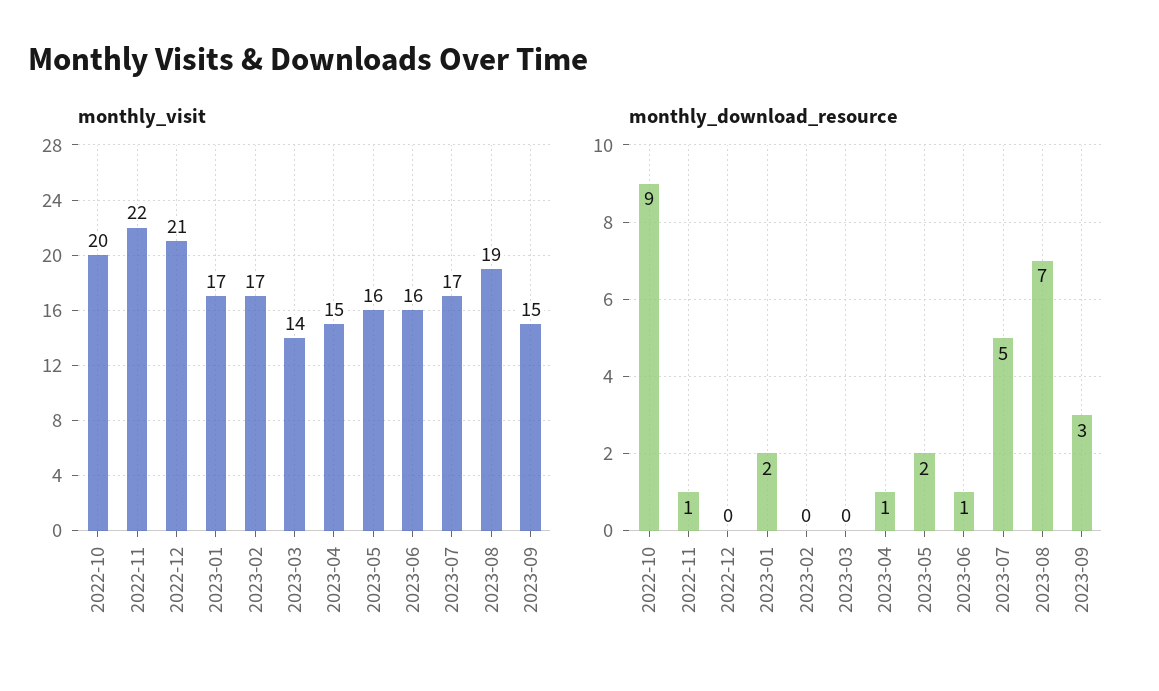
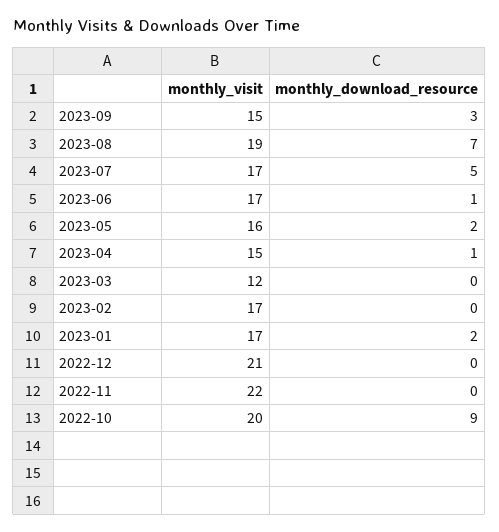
  {
    "monthly_visit": {
      "2022-10": 20,
      "2022-11": 22,
      "2022-12": 21,
      "2023-01": 17,
      "2023-02": 17,
-     "2023-03": 14,
+     "2023-03": 12,
      "2023-04": 15,
      "2023-05": 16,
-     "2023-06": 16,
+     "2023-06": 17,
      "2023-07": 17,
      "2023-08": 19,
      "2023-09": 15
    },
    "monthly_download_resource": {
      "2022-10": 9,
-     "2022-11": 1,
+     "2022-11": 0,
      "2022-12": 0,
      "2023-01": 2,
      "2023-02": 0,
      "2023-03": 0,
      "2023-04": 1,
      "2023-05": 2,
      "2023-06": 1,
      "2023-07": 5,
      "2023-08": 7,
      "2023-09": 3
    }
  }

